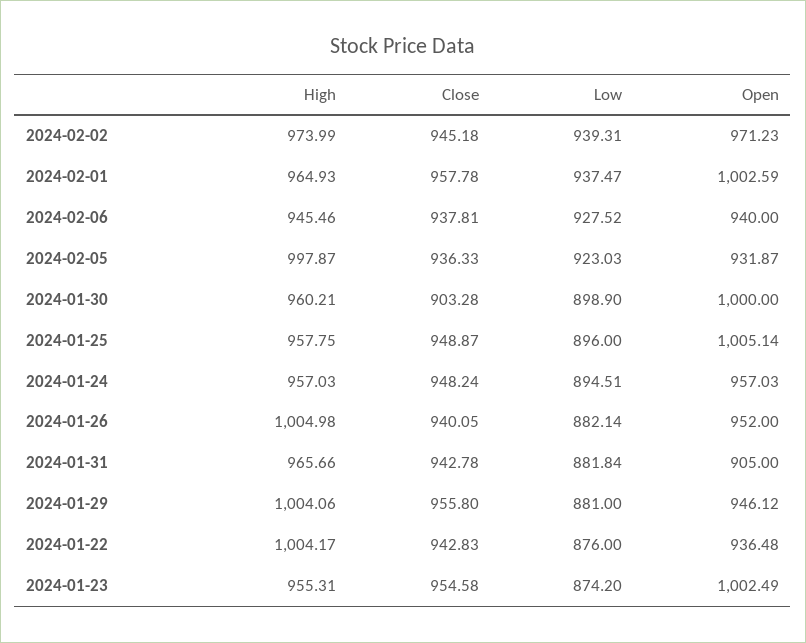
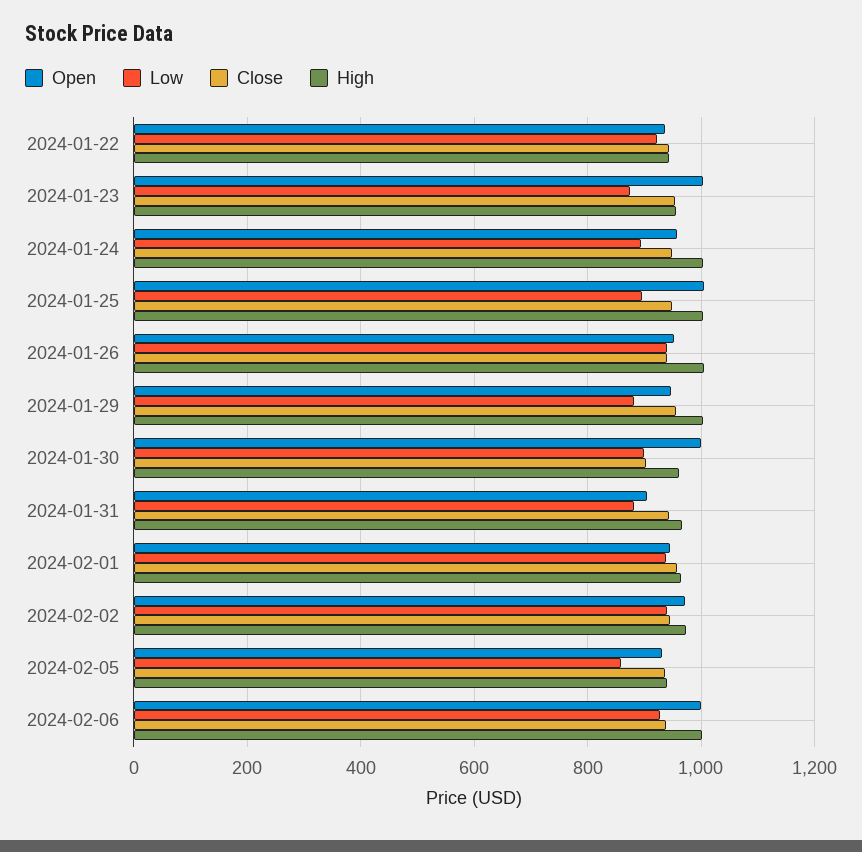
  {
    "High": {
      "2024-02-02": 973.99,
      "2024-02-01": 964.93,
-     "2024-02-06": 945.46,
+     "2024-02-06": 1000,
-     "2024-02-05": 997.87,
+     "2024-02-05": 940,
      "2024-01-30": 960.21,
-     "2024-01-25": 957.75,
+     "2024-01-25": 1000,
-     "2024-01-24": 957.03,
+     "2024-01-24": 1000,
      "2024-01-26": 1004.98,
      "2024-01-31": 965.66,
      "2024-01-29": 1004.06,
-     "2024-01-22": 1004.17,
+     "2024-01-22": 940,
      "2024-01-23": 955.31
    },
    "Close": {
      "2024-02-02": 945.18,
      "2024-02-01": 957.78,
      "2024-02-06": 937.81,
      "2024-02-05": 936.33,
      "2024-01-30": 903.28,
      "2024-01-25": 948.87,
      "2024-01-24": 948.24,
      "2024-01-26": 940.05,
      "2024-01-31": 942.78,
      "2024-01-29": 955.8,
      "2024-01-22": 942.83,
      "2024-01-23": 954.58
    },
    "Low": {
      "2024-02-02": 939.31,
      "2024-02-01": 937.47,
      "2024-02-06": 927.52,
-     "2024-02-05": 923.03,
+     "2024-02-05": 860,
      "2024-01-30": 898.9,
      "2024-01-25": 896,
      "2024-01-24": 894.51,
-     "2024-01-26": 882.14,
+     "2024-01-26": 940,
      "2024-01-31": 881.84,
      "2024-01-29": 881,
-     "2024-01-22": 876,
+     "2024-01-22": 920,
      "2024-01-23": 874.2
    },
    "Open": {
      "2024-02-02": 971.23,
-     "2024-02-01": 1002.59,
+     "2024-02-01": 940,
-     "2024-02-06": 940,
+     "2024-02-06": 1000,
      "2024-02-05": 931.87,
      "2024-01-30": 1000,
      "2024-01-25": 1005.14,
      "2024-01-24": 957.03,
      "2024-01-26": 952,
      "2024-01-31": 905,
      "2024-01-29": 946.12,
      "2024-01-22": 936.48,
      "2024-01-23": 1002.49
    }
  }

